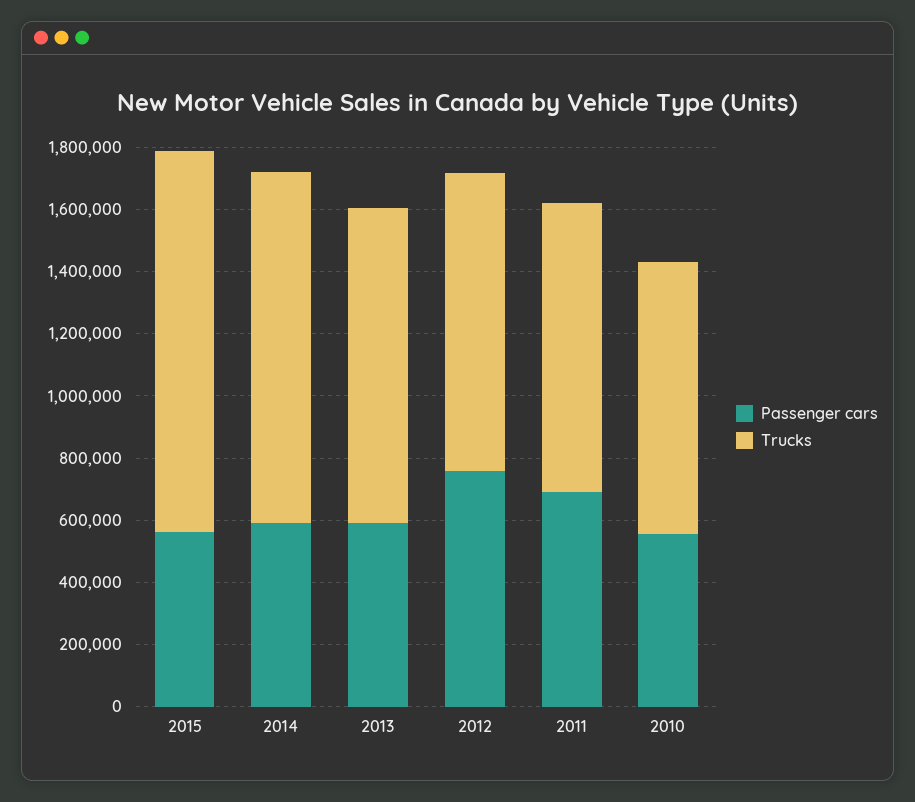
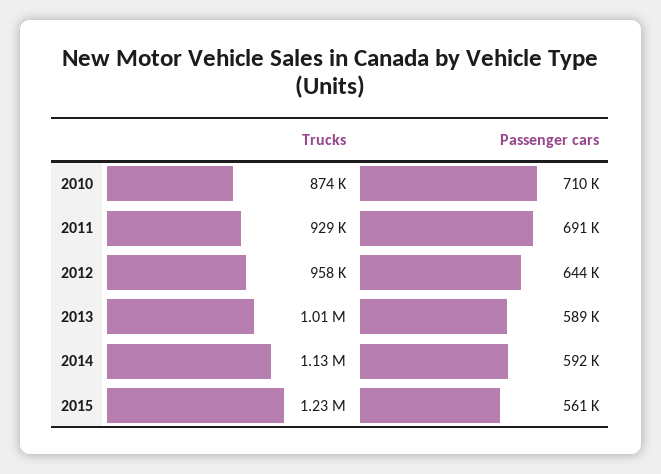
  {
    "Passenger cars": {
      "2015": 561000,
      "2014": 592000,
      "2013": 589000,
-     "2012": 750000,
+     "2012": 644000,
      "2011": 691000,
-     "2010": 550000
+     "2010": 710000
    },
    "Trucks": {
      "2015": 1230000,
      "2014": 1130000,
      "2013": 1010000,
      "2012": 958000,
      "2011": 929000,
      "2010": 874000
    }
  }

